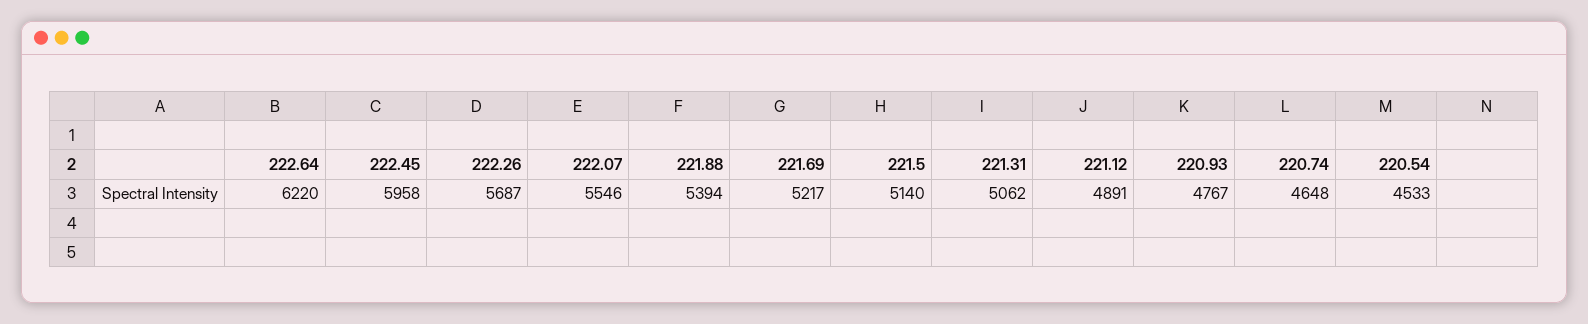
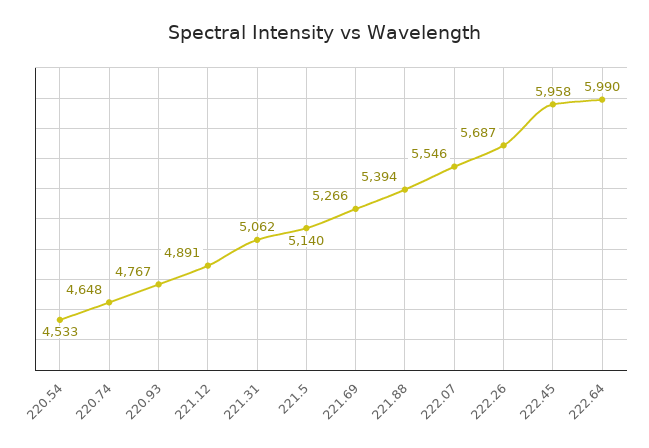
  {
-   "222.64": 6220,
+   "222.64": 5990,
    "222.45": 5958,
    "222.26": 5687,
    "222.07": 5546,
    "221.88": 5394,
-   "221.69": 5217,
+   "221.69": 5266,
    "221.5": 5140,
    "221.31": 5062,
    "221.12": 4891,
    "220.93": 4767,
    "220.74": 4648,
    "220.54": 4533
  }

